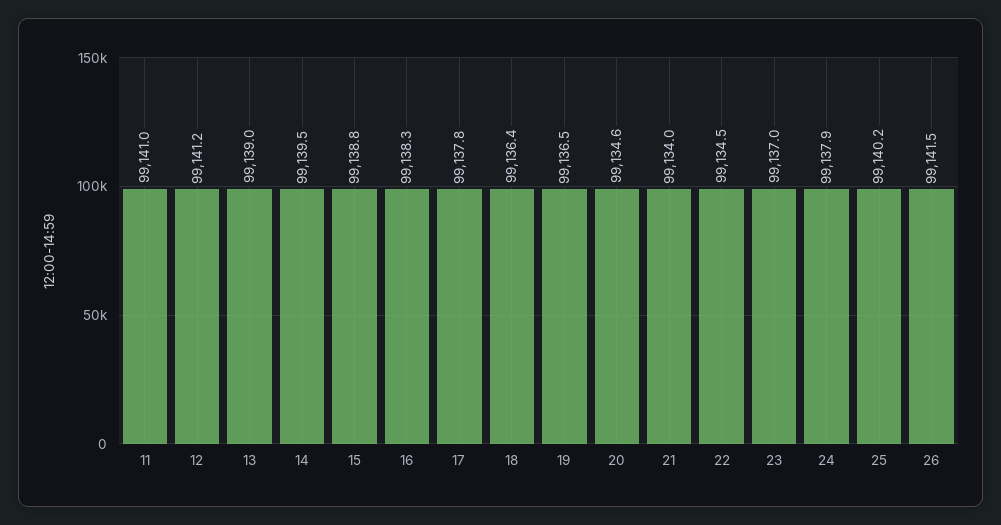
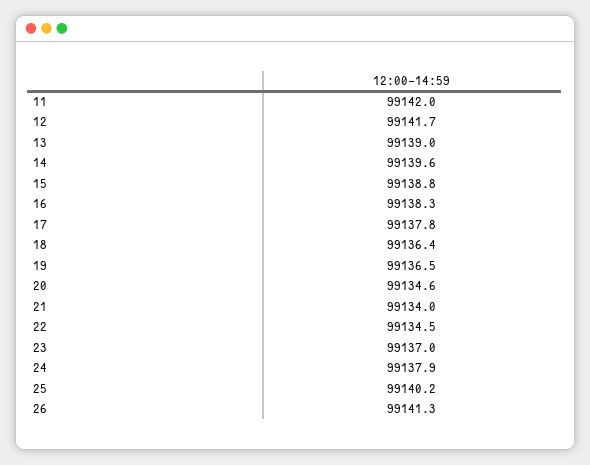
  {
-   "11": 99141,
+   "11": 99142,
-   "12": 99141.2,
+   "12": 99141.7,
    "13": 99139,
-   "14": 99139.5,
+   "14": 99139.6,
    "15": 99138.8,
    "16": 99138.3,
    "17": 99137.8,
    "18": 99136.4,
    "19": 99136.5,
    "20": 99134.6,
    "21": 99134,
    "22": 99134.5,
    "23": 99137,
    "24": 99137.9,
    "25": 99140.2,
-   "26": 99141.5
+   "26": 99141.3
  }

